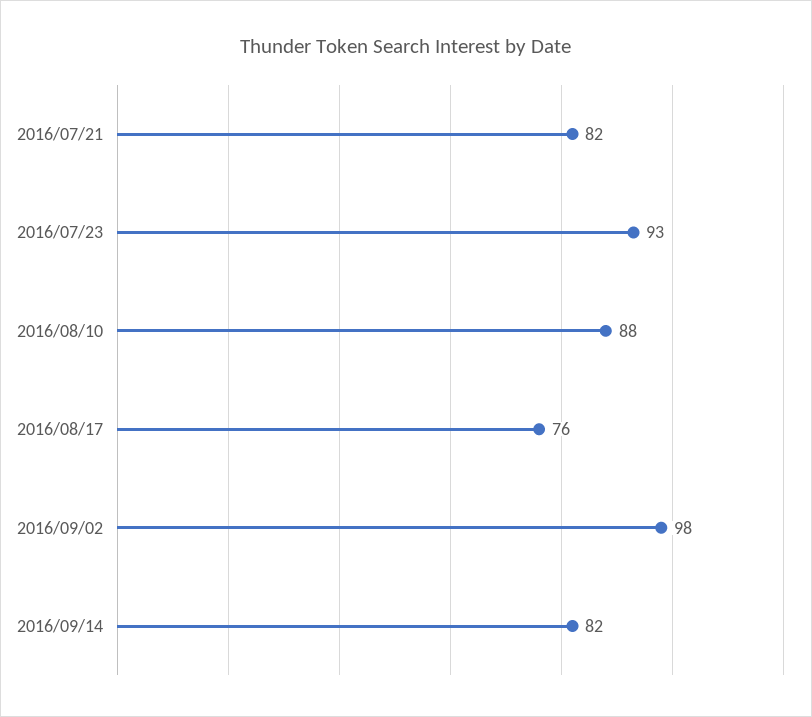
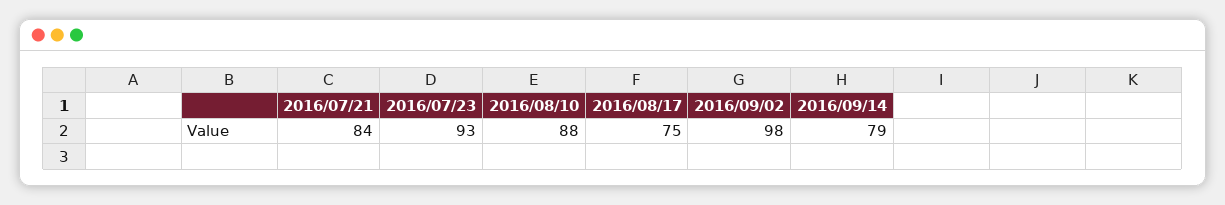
  {
-   "2016/07/21": 82,
+   "2016/07/21": 84,
    "2016/07/23": 93,
    "2016/08/10": 88,
-   "2016/08/17": 76,
+   "2016/08/17": 75,
    "2016/09/02": 98,
-   "2016/09/14": 82
+   "2016/09/14": 79
  }

